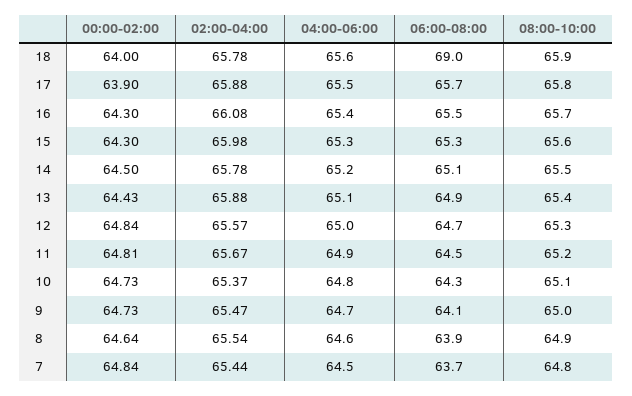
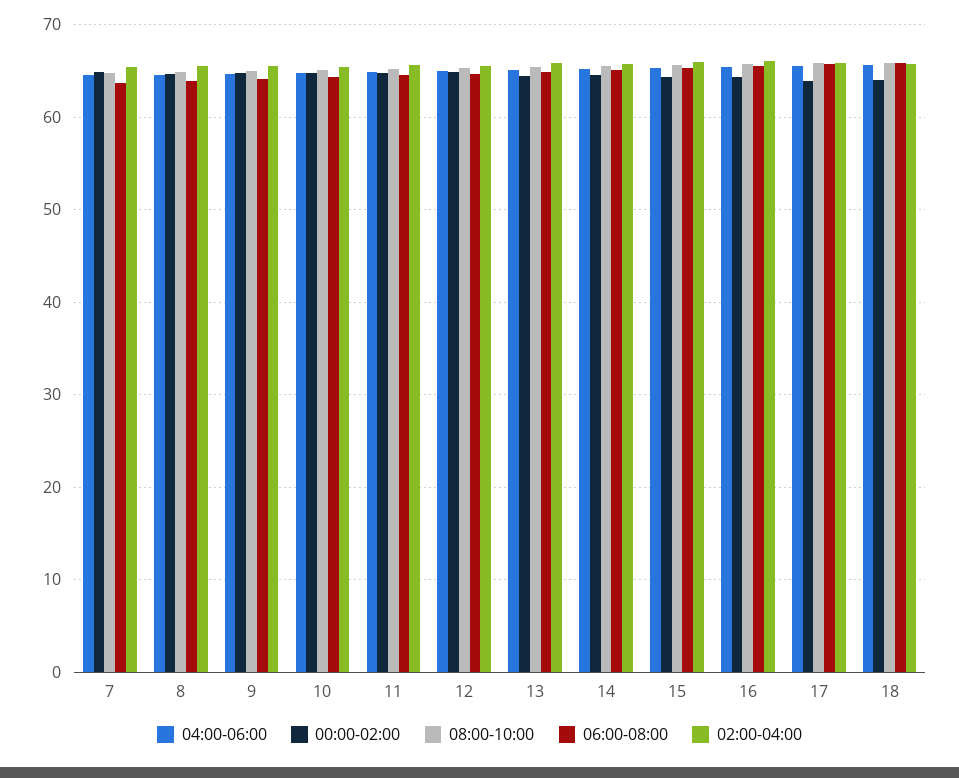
  {
    "00:00-02:00": {
      "18": 64,
      "17": 63.9,
      "16": 64.3,
      "15": 64.3,
      "14": 64.5,
      "13": 64.43,
      "12": 64.84,
      "11": 64.81,
      "10": 64.73,
      "9": 64.73,
      "8": 64.64,
      "7": 64.84
    },
    "02:00-04:00": {
      "18": 65.78,
      "17": 65.88,
      "16": 66.08,
      "15": 65.98,
      "14": 65.78,
      "13": 65.88,
      "12": 65.57,
      "11": 65.67,
      "10": 65.37,
      "9": 65.47,
      "8": 65.54,
      "7": 65.44
    },
    "04:00-06:00": {
      "18": 65.6,
      "17": 65.5,
      "16": 65.4,
      "15": 65.3,
      "14": 65.2,
      "13": 65.1,
      "12": 65,
      "11": 64.9,
      "10": 64.8,
      "9": 64.7,
      "8": 64.6,
      "7": 64.5
    },
    "06:00-08:00": {
-     "18": 69,
+     "18": 66,
      "17": 65.7,
      "16": 65.5,
      "15": 65.3,
      "14": 65.1,
      "13": 64.9,
      "12": 64.7,
      "11": 64.5,
      "10": 64.3,
      "9": 64.1,
      "8": 63.9,
      "7": 63.7
    },
    "08:00-10:00": {
      "18": 65.9,
      "17": 65.8,
      "16": 65.7,
      "15": 65.6,
      "14": 65.5,
      "13": 65.4,
      "12": 65.3,
      "11": 65.2,
      "10": 65.1,
      "9": 65,
      "8": 64.9,
      "7": 64.8
    }
  }

